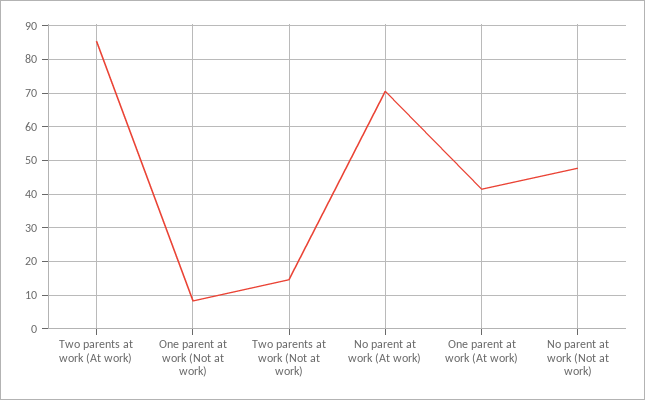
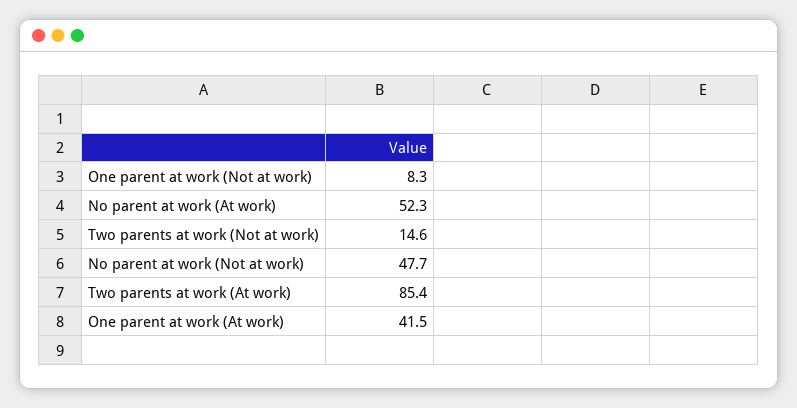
  {
    "Two parents at work (At work)": 85.4,
    "One parent at work (Not at work)": 8.3,
    "Two parents at work (Not at work)": 14.6,
-   "No parent at work (At work)": 70,
+   "No parent at work (At work)": 52.3,
    "One parent at work (At work)": 41.5,
    "No parent at work (Not at work)": 47.7
  }

